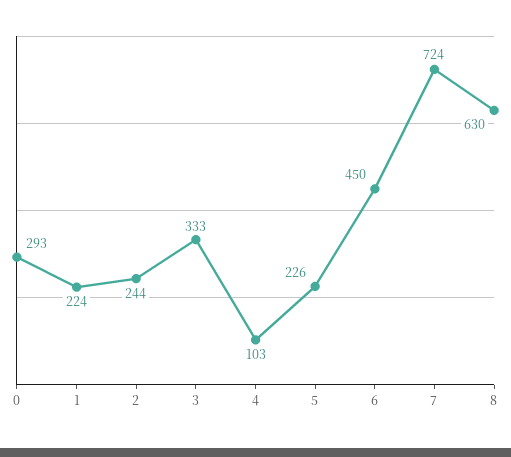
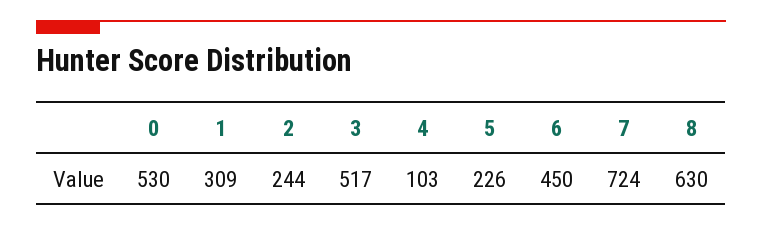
  {
-   "0": 293,
+   "0": 530,
-   "1": 224,
+   "1": 309,
    "2": 244,
-   "3": 333,
+   "3": 517,
    "4": 103,
    "5": 226,
    "6": 450,
    "7": 724,
    "8": 630
  }

